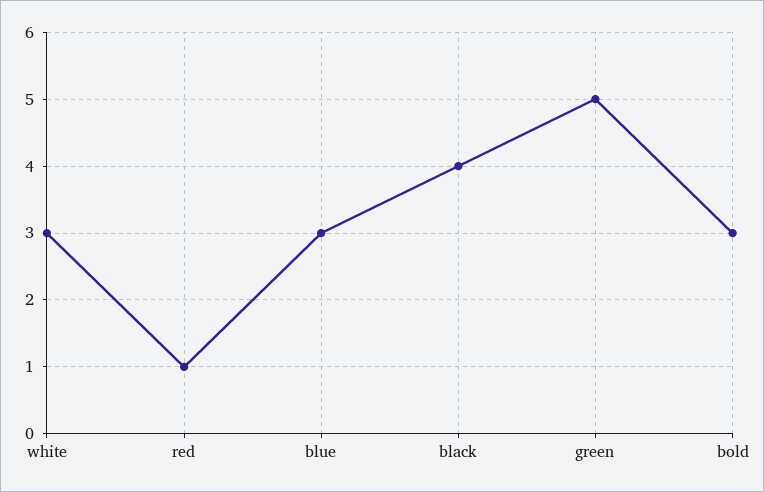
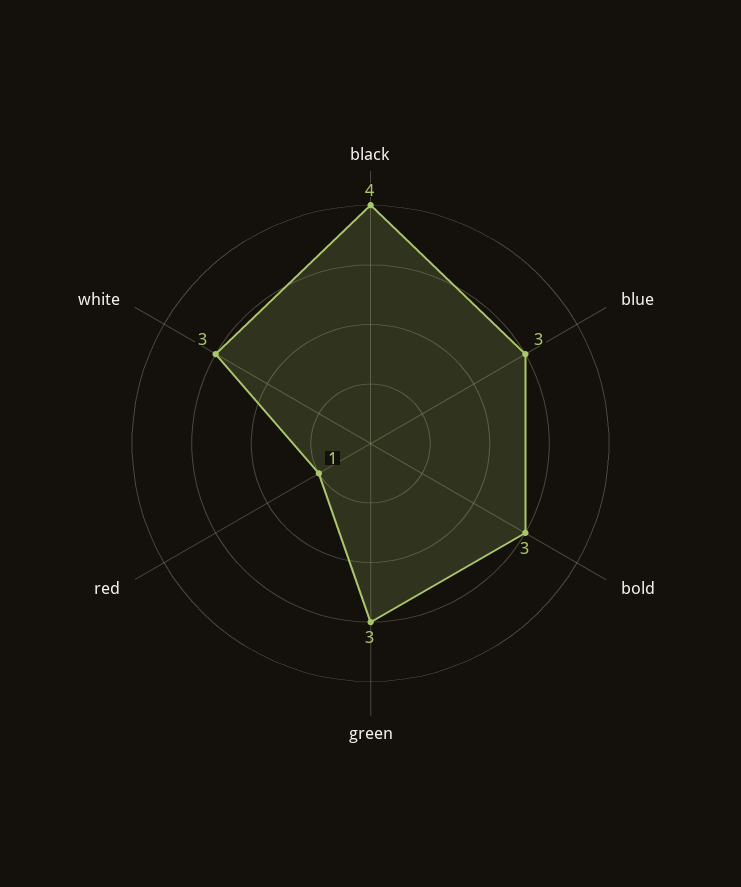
  {
    "white": 3,
    "red": 1,
    "blue": 3,
    "black": 4,
-   "green": 5,
+   "green": 3,
    "bold": 3
  }

